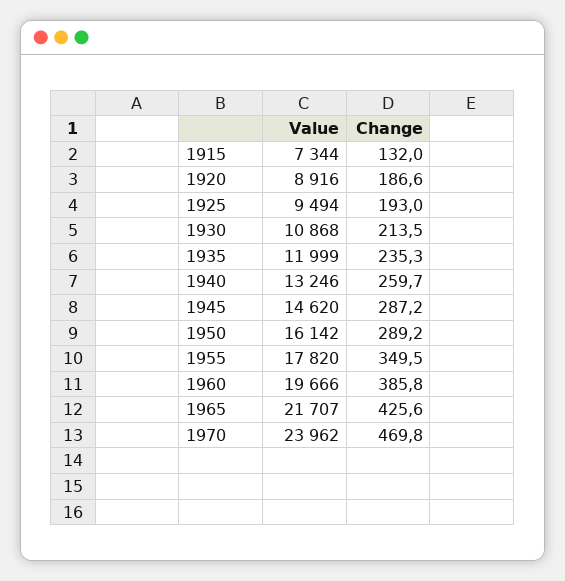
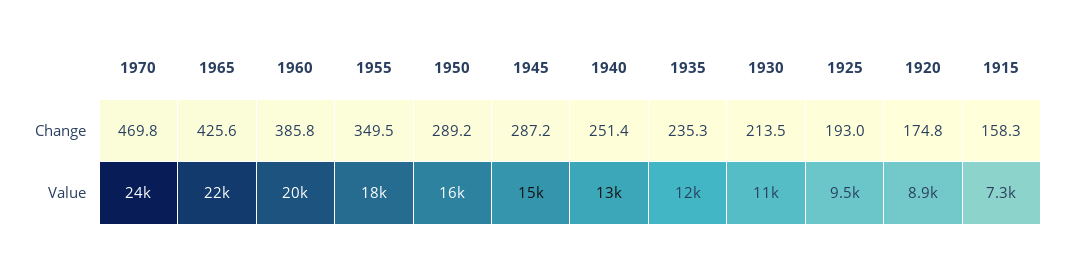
  {
    "Value": {
      "1915": 7344,
      "1920": 8916,
      "1925": 9494,
      "1930": 10868,
      "1935": 11999,
      "1940": 13246,
      "1945": 14620,
      "1950": 16142,
      "1955": 17820,
      "1960": 19666,
      "1965": 21707,
      "1970": 23962
    },
    "Change": {
-     "1915": 132,
+     "1915": 158.3,
-     "1920": 186.6,
+     "1920": 174.8,
      "1925": 193,
      "1930": 213.5,
      "1935": 235.3,
-     "1940": 259.7,
+     "1940": 251.4,
      "1945": 287.2,
      "1950": 289.2,
      "1955": 349.5,
      "1960": 385.8,
      "1965": 425.6,
      "1970": 469.8
    }
  }

